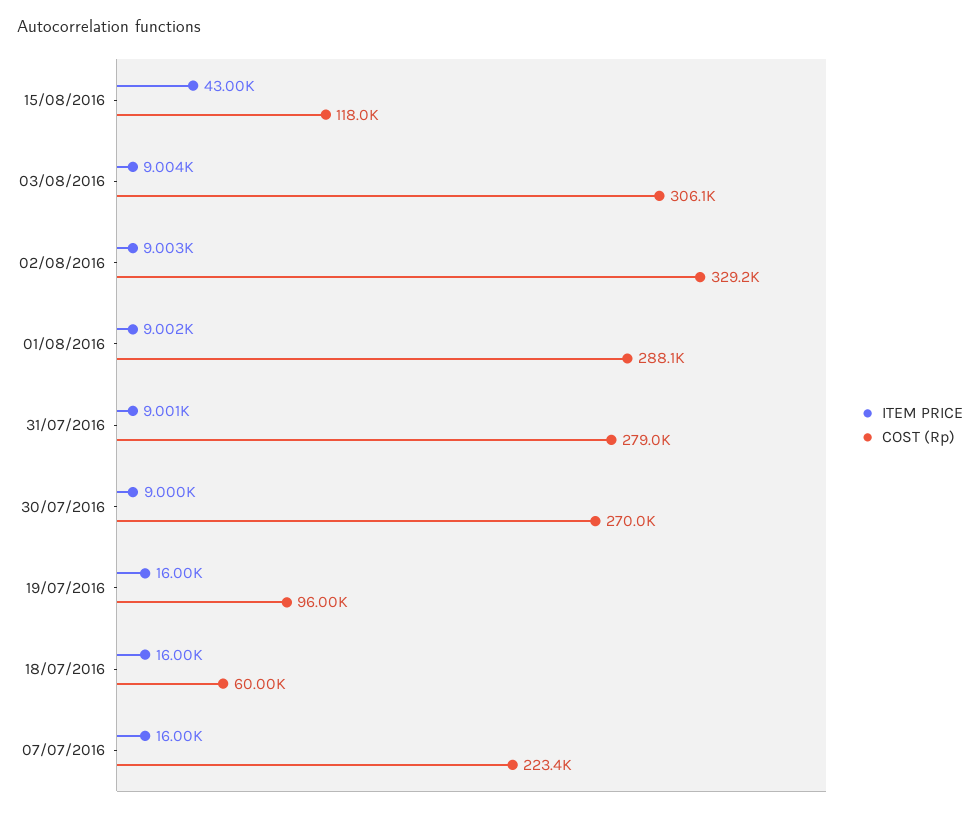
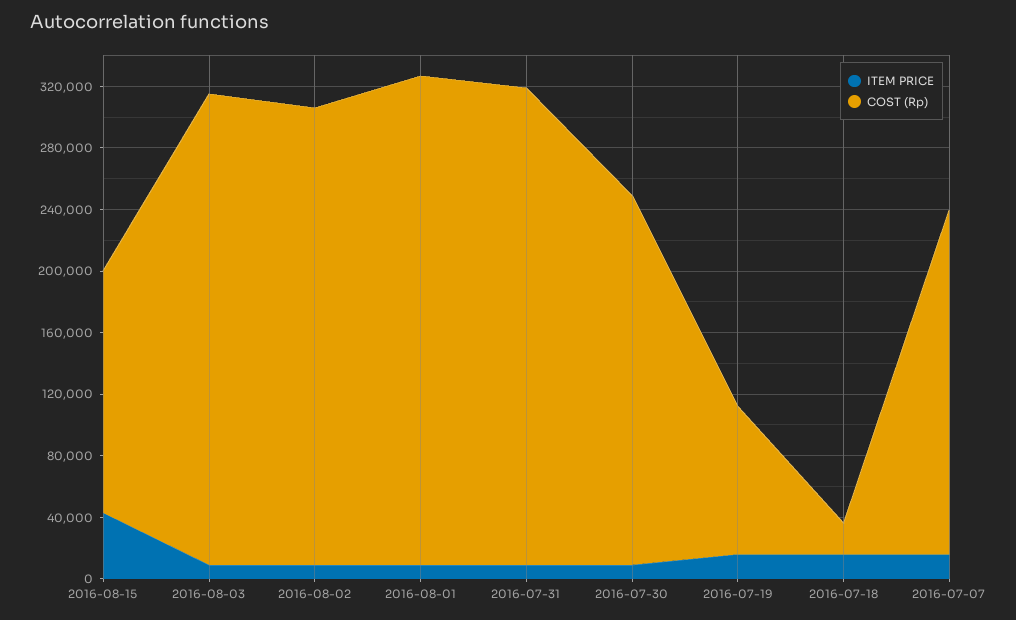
  {
    "ITEM PRICE": {
      "15/08/2016": 43000,
      "03/08/2016": 9004,
      "02/08/2016": 9003,
      "01/08/2016": 9002,
      "31/07/2016": 9001,
      "30/07/2016": 9000,
      "19/07/2016": 16000,
      "18/07/2016": 16000,
      "07/07/2016": 16000
    },
    "COST (Rp)": {
-     "15/08/2016": 118000,
+     "15/08/2016": 160000,
      "03/08/2016": 306100,
-     "02/08/2016": 329200,
+     "02/08/2016": 300000,
-     "01/08/2016": 288100,
+     "01/08/2016": 320000,
-     "31/07/2016": 279000,
+     "31/07/2016": 310000,
-     "30/07/2016": 270000,
+     "30/07/2016": 240000,
      "19/07/2016": 96000,
-     "18/07/2016": 60000,
+     "18/07/2016": 20000,
      "07/07/2016": 223400
    }
  }

